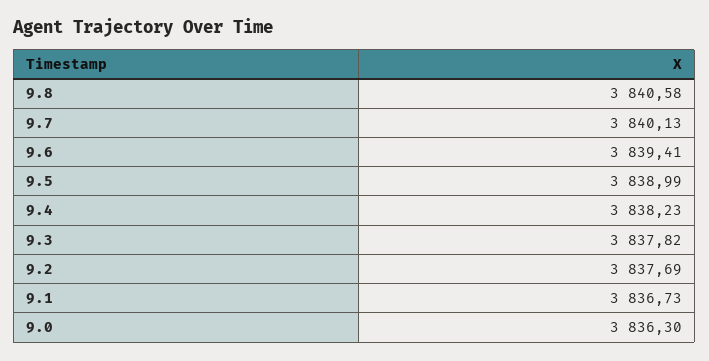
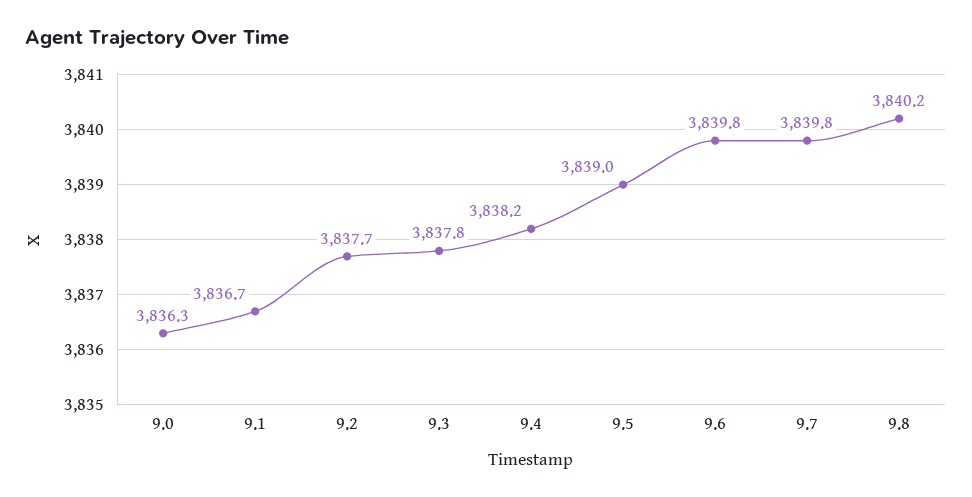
  {
-   "9.8": 3840.58,
+   "9.8": 3840.2,
-   "9.7": 3840.13,
+   "9.7": 3839.8,
-   "9.6": 3839.41,
+   "9.6": 3839.8,
    "9.5": 3838.99,
    "9.4": 3838.23,
    "9.3": 3837.82,
    "9.2": 3837.69,
    "9.1": 3836.73,
    "9.0": 3836.3
  }

